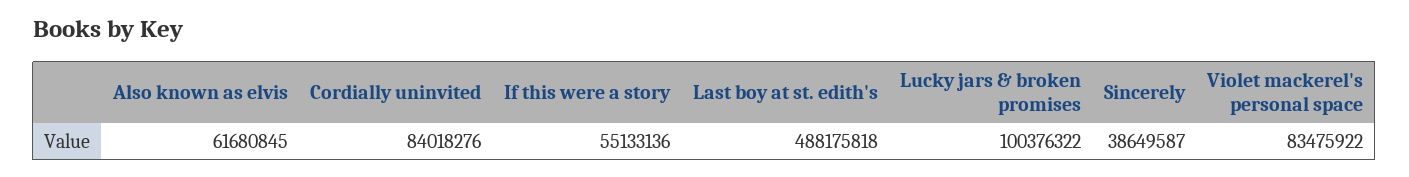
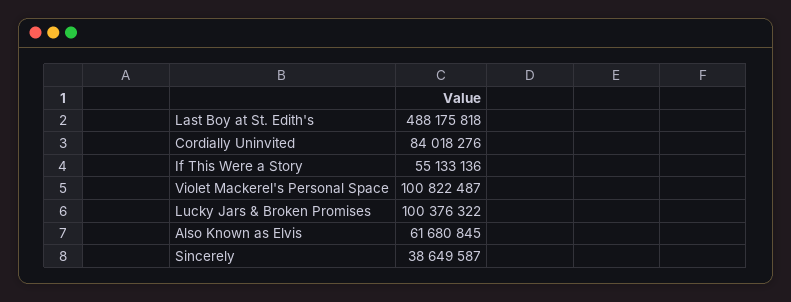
  {
    "Also known as elvis": 61680845,
    "Cordially uninvited": 84018276,
    "If this were a story": 55133136,
    "Last boy at st. edith's": 488175818,
    "Lucky jars & broken promises": 100376322,
    "Sincerely": 38649587,
-   "Violet mackerel's personal space": 83475922
+   "Violet mackerel's personal space": 100822487
  }

